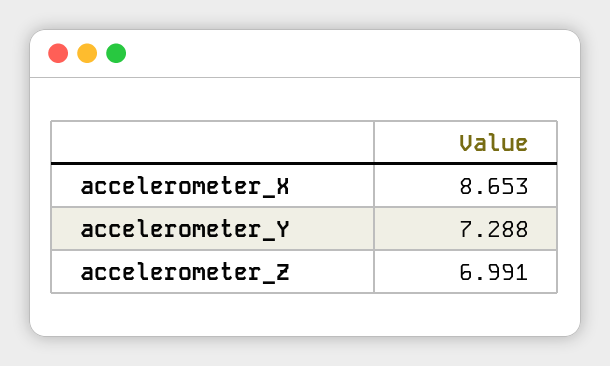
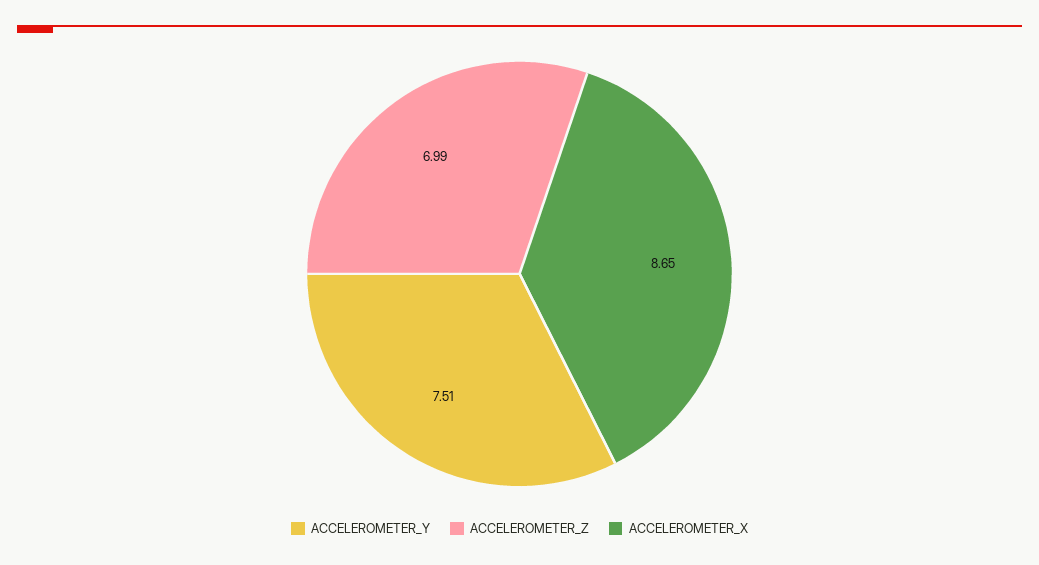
  {
    "accelerometer_X": 8.653,
-   "accelerometer_Y": 7.288,
+   "accelerometer_Y": 7.51,
    "accelerometer_Z": 6.991
  }

